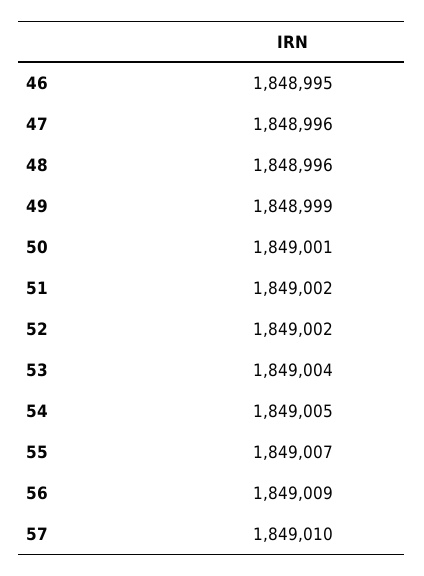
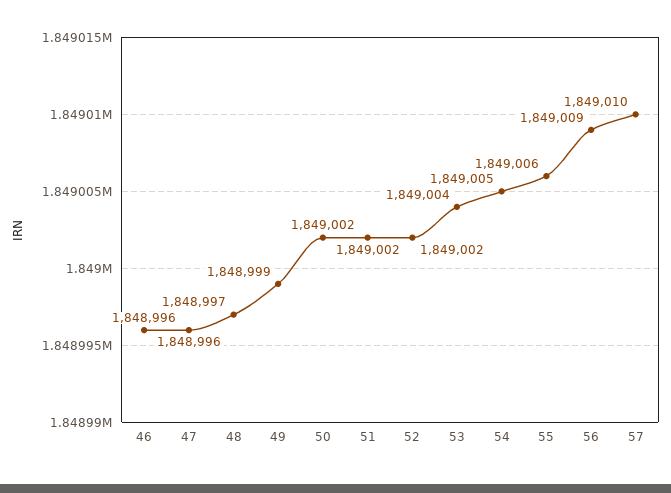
  {
-   "46": 1848995,
+   "46": 1848996,
    "47": 1848996,
-   "48": 1848996,
+   "48": 1848997,
    "49": 1848999,
-   "50": 1849001,
+   "50": 1849002,
    "51": 1849002,
    "52": 1849002,
    "53": 1849004,
    "54": 1849005,
-   "55": 1849007,
+   "55": 1849006,
    "56": 1849009,
    "57": 1849010
  }

